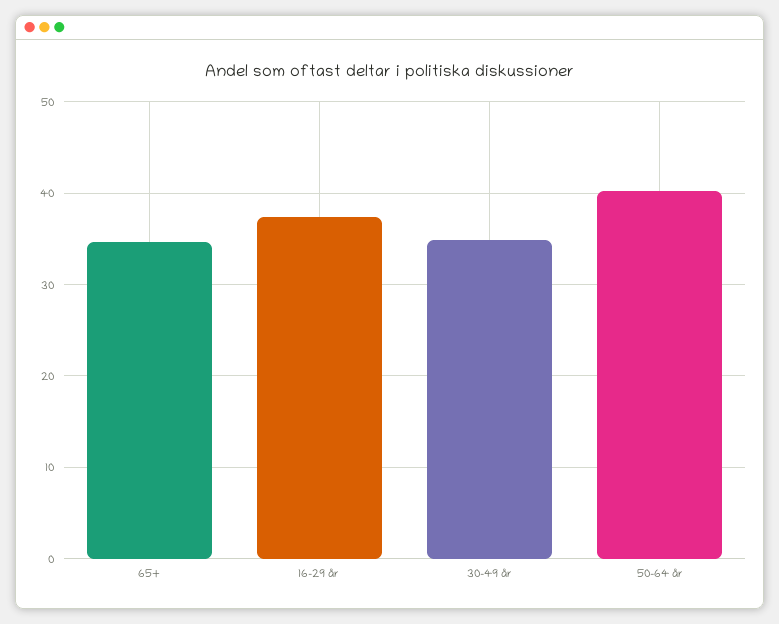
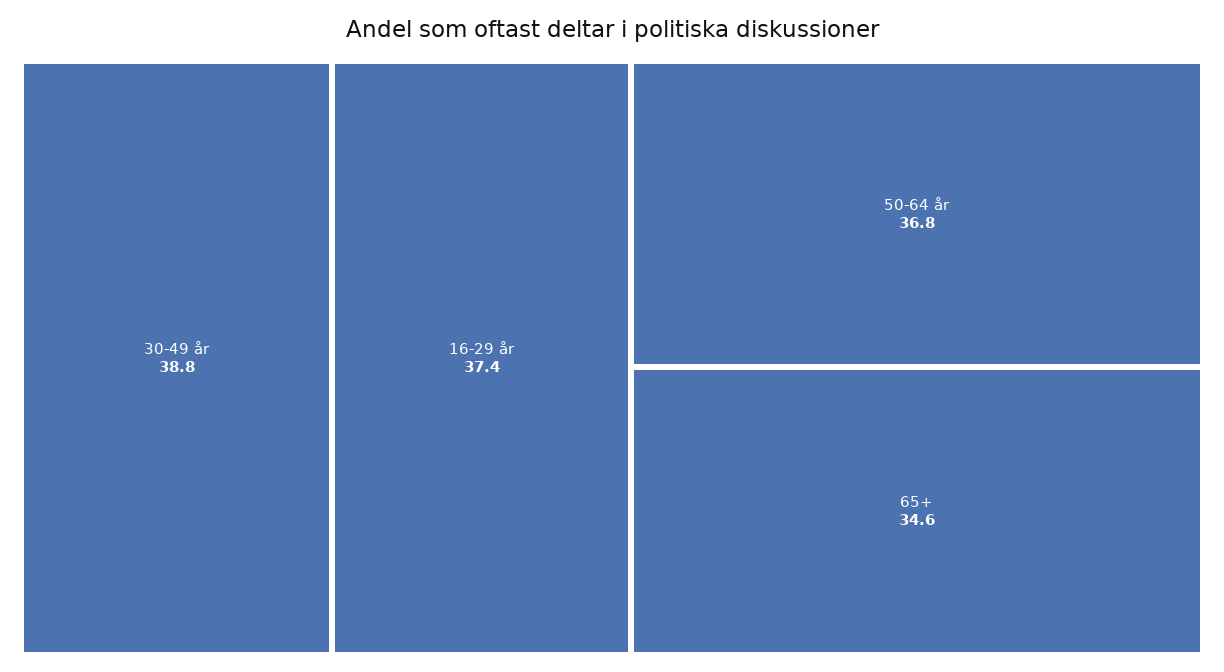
  {
    "65+": 34.6,
    "16-29 år": 37.4,
-   "30-49 år": 35,
+   "30-49 år": 38.8,
-   "50-64 år": 40
+   "50-64 år": 36.8
  }

